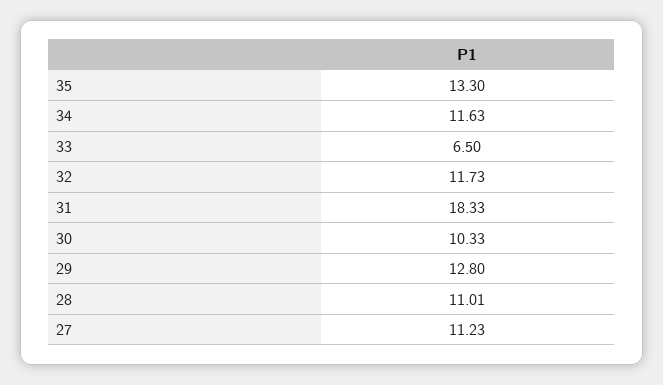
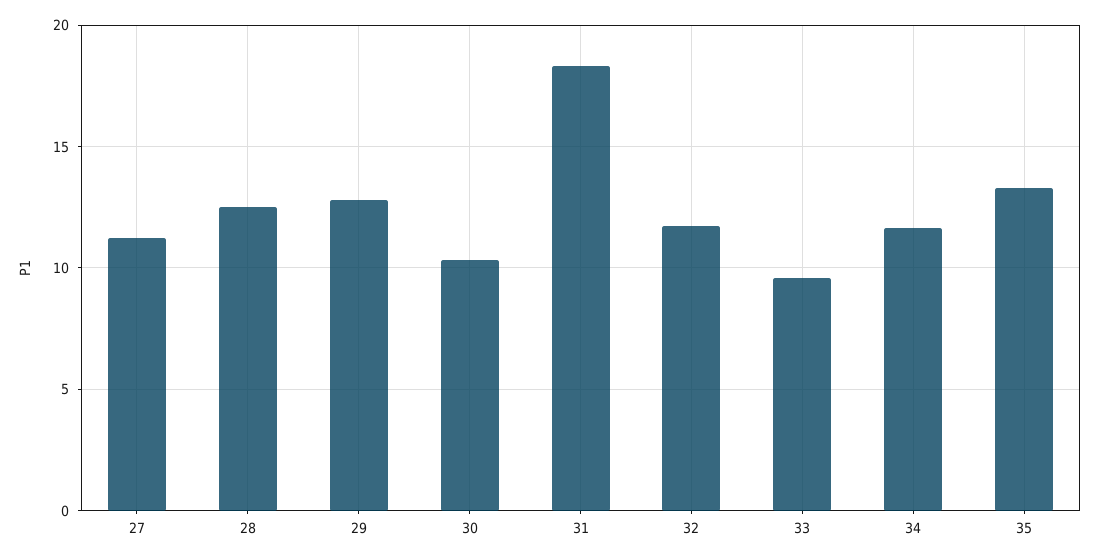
  {
    "35": 13.3,
    "34": 11.63,
-   "33": 6.5,
+   "33": 9.5,
    "32": 11.73,
    "31": 18.33,
    "30": 10.33,
    "29": 12.8,
-   "28": 11.01,
+   "28": 12.5,
    "27": 11.23
  }

